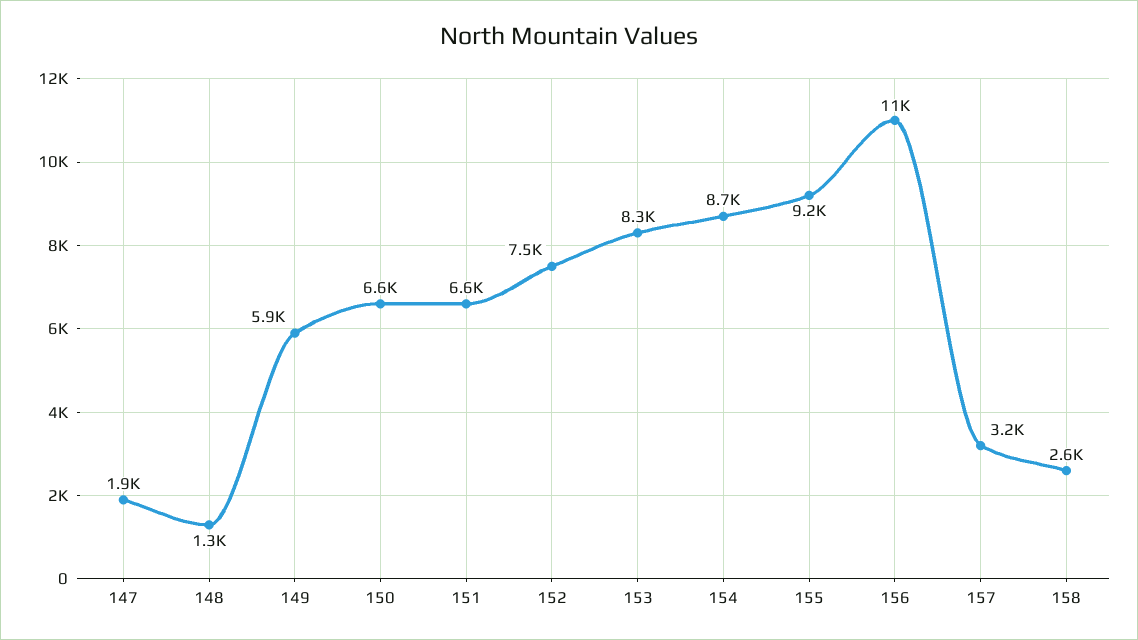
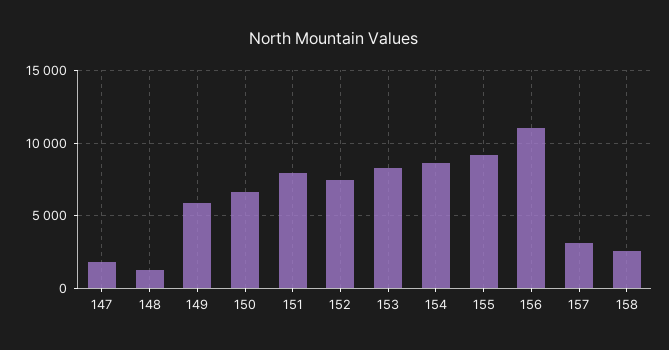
  {
    "147": 1900,
    "148": 1300,
    "149": 5900,
    "150": 6600,
-   "151": 6600,
+   "151": 8000,
    "152": 7500,
    "153": 8300,
    "154": 8700,
    "155": 9200,
    "156": 11000,
    "157": 3200,
    "158": 2600
  }

